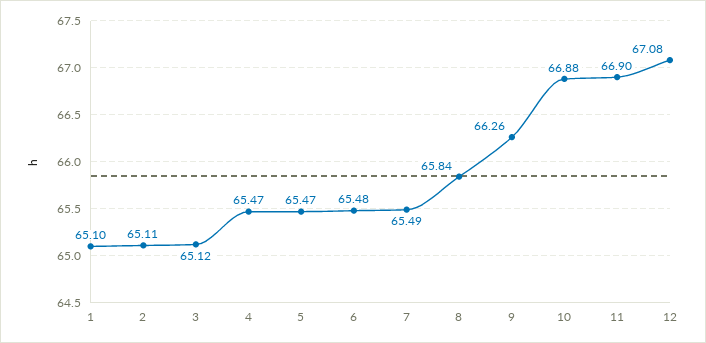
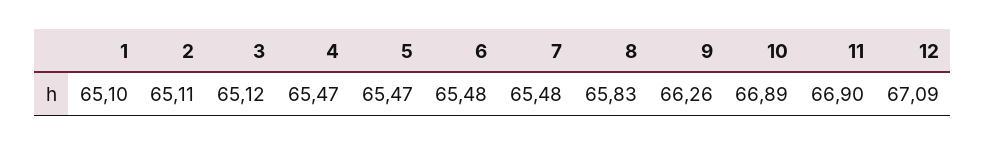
  {
    "1": 65.1,
    "2": 65.11,
    "3": 65.12,
    "4": 65.47,
    "5": 65.47,
    "6": 65.48,
-   "7": 65.49,
+   "7": 65.48,
-   "8": 65.84,
+   "8": 65.83,
    "9": 66.26,
-   "10": 66.88,
+   "10": 66.89,
    "11": 66.9,
-   "12": 67.08
+   "12": 67.09
  }

